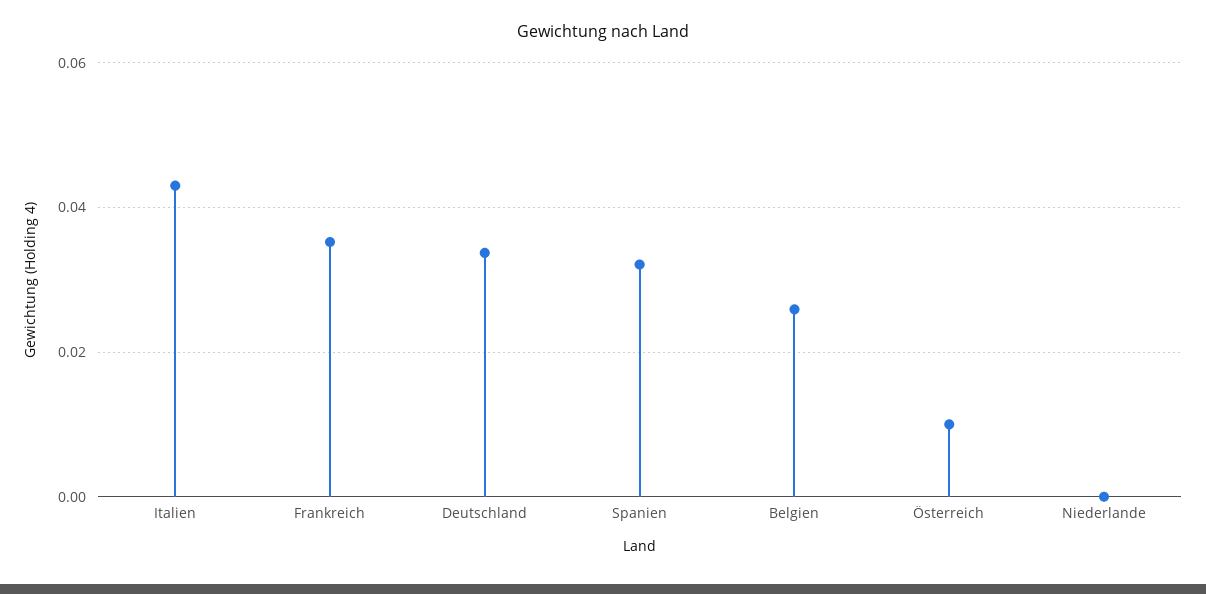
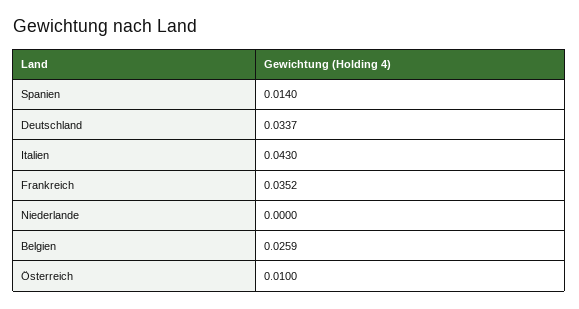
  {
    "Italien": 0.043,
    "Frankreich": 0.0352,
    "Deutschland": 0.0337,
-   "Spanien": 0.032,
+   "Spanien": 0.014,
    "Belgien": 0.0259,
    "Österreich": 0.01,
    "Niederlande": 0
  }

